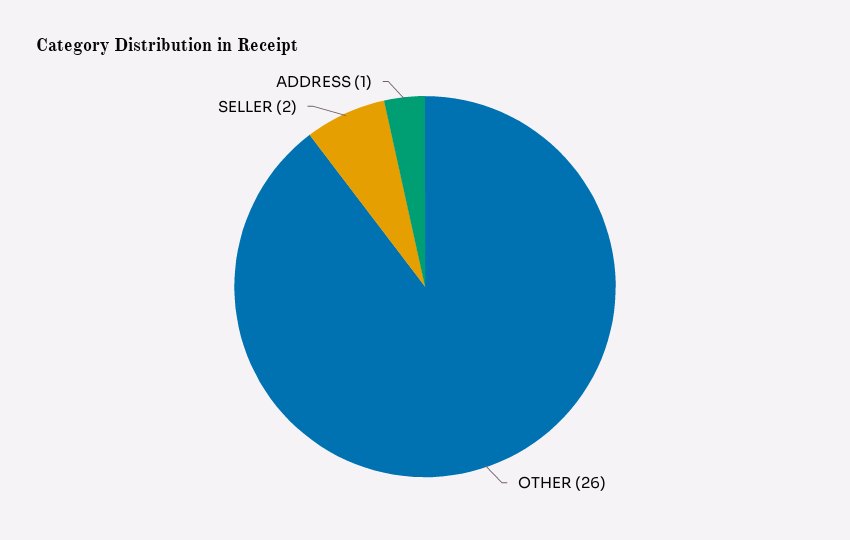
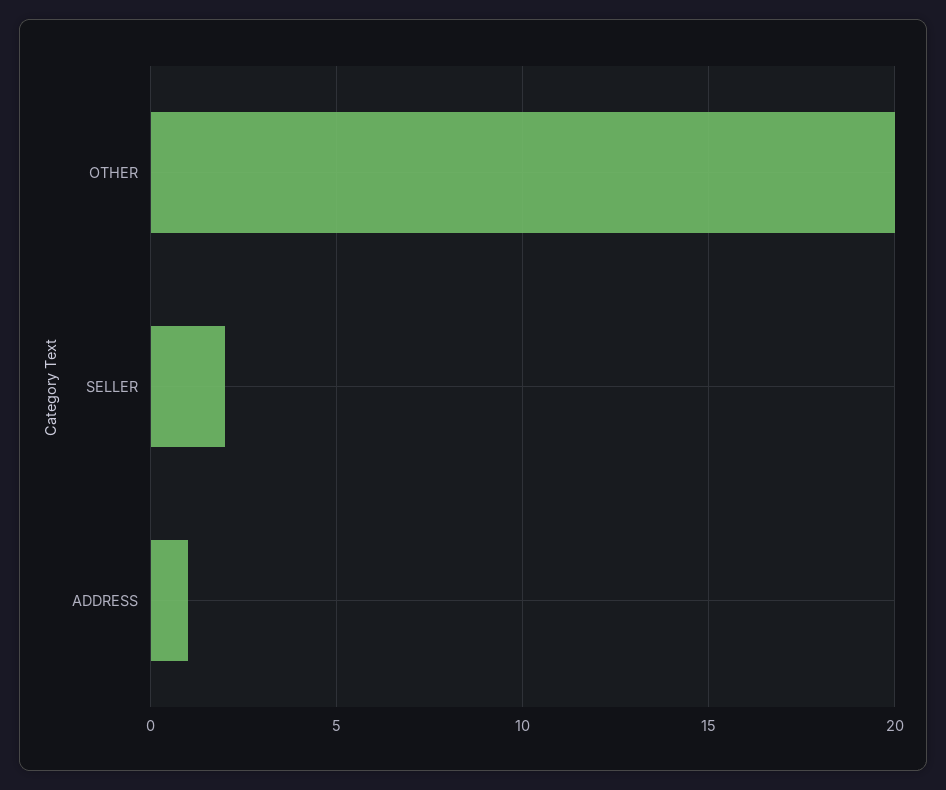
  {
-   "OTHER": 26,
+   "OTHER": 20,
    "SELLER": 2,
    "ADDRESS": 1
  }

